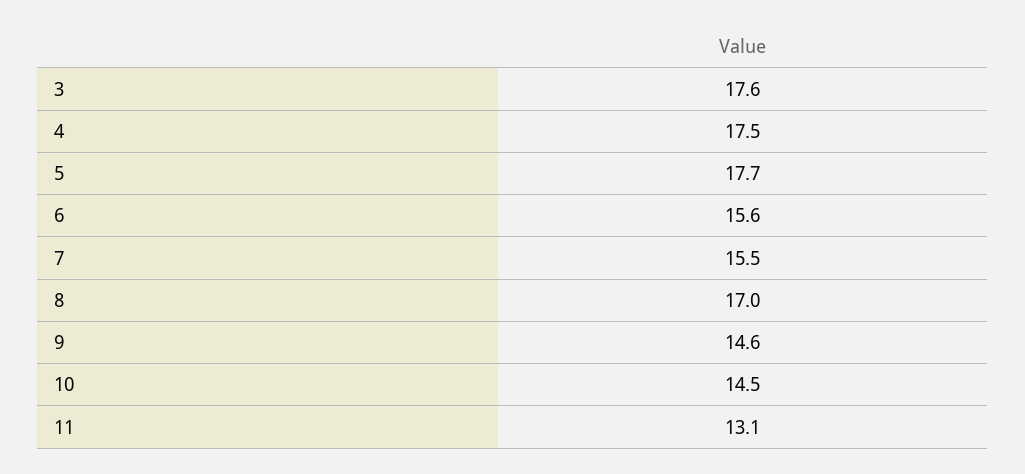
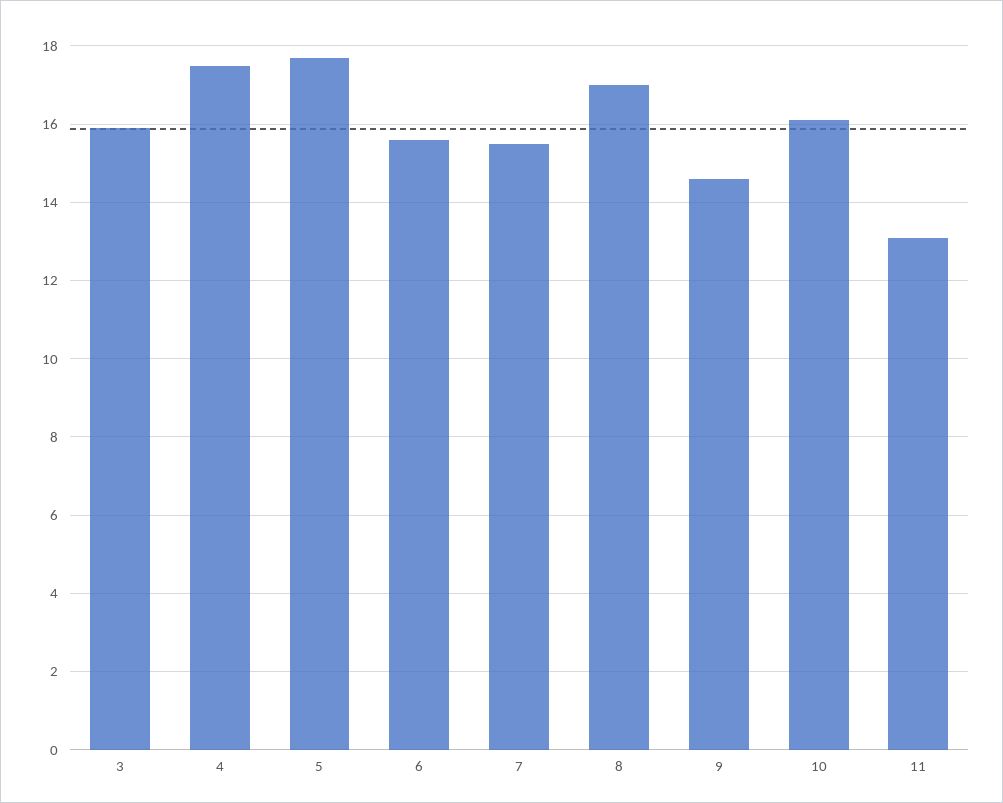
  {
-   "3": 17.6,
+   "3": 16,
    "4": 17.5,
    "5": 17.7,
    "6": 15.6,
    "7": 15.5,
    "8": 17,
    "9": 14.6,
-   "10": 14.5,
+   "10": 16,
    "11": 13.1
  }

